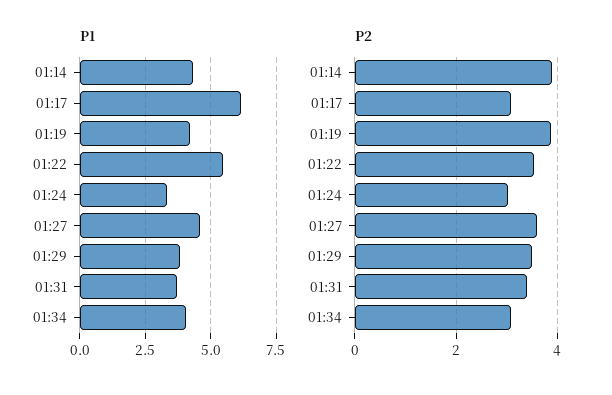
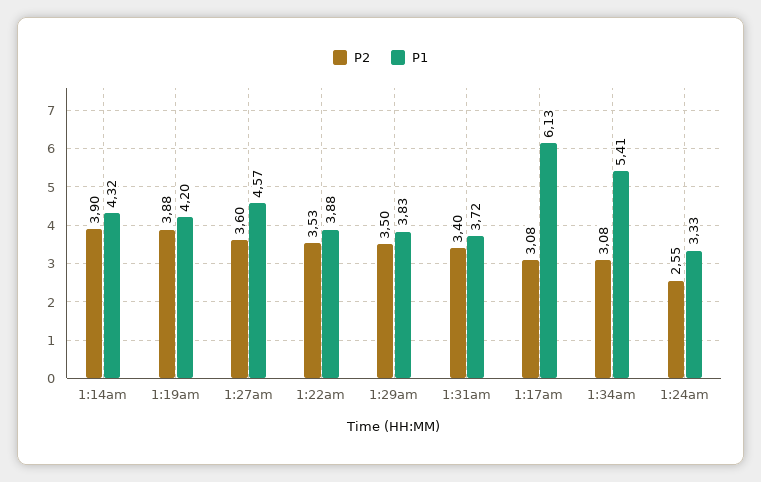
  {
    "P1": {
      "01:14": 4.32,
      "01:17": 6.13,
      "01:19": 4.2,
-     "01:22": 5.5,
+     "01:22": 3.88,
      "01:24": 3.33,
      "01:27": 4.57,
      "01:29": 3.83,
      "01:31": 3.72,
-     "01:34": 4
+     "01:34": 5.41
    },
    "P2": {
      "01:14": 3.9,
      "01:17": 3.08,
      "01:19": 3.88,
      "01:22": 3.53,
-     "01:24": 3,
+     "01:24": 2.55,
      "01:27": 3.6,
      "01:29": 3.5,
      "01:31": 3.4,
      "01:34": 3.08
    }
  }

